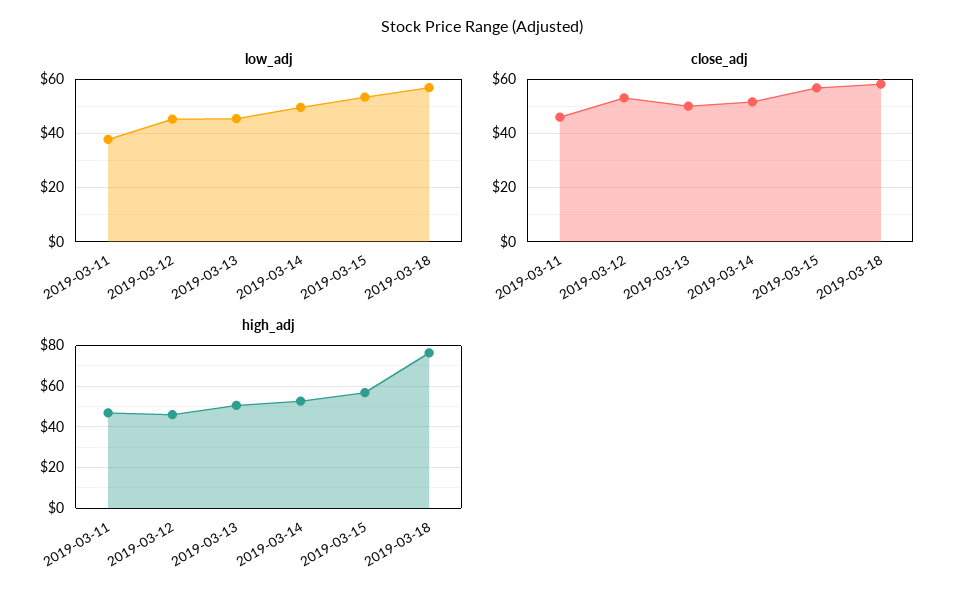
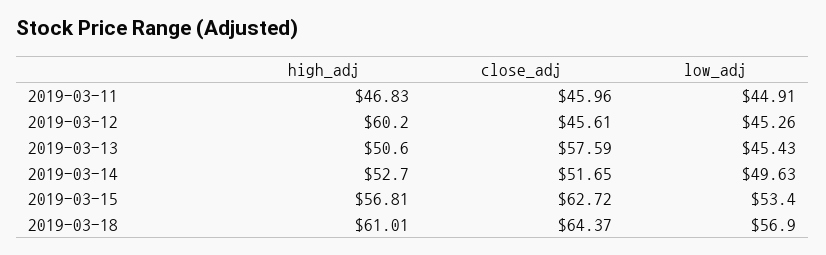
  {
    "low_adj": {
-     "2019-03-11": 37.5,
+     "2019-03-11": 44.91,
      "2019-03-12": 45.26,
      "2019-03-13": 45.43,
      "2019-03-14": 49.63,
      "2019-03-15": 53.4,
      "2019-03-18": 56.9
    },
    "close_adj": {
      "2019-03-11": 45.96,
-     "2019-03-12": 52.5,
+     "2019-03-12": 45.61,
-     "2019-03-13": 50,
+     "2019-03-13": 57.59,
      "2019-03-14": 51.65,
-     "2019-03-15": 57.5,
+     "2019-03-15": 62.72,
-     "2019-03-18": 57.5
+     "2019-03-18": 64.37
    },
    "high_adj": {
      "2019-03-11": 46.83,
-     "2019-03-12": 45,
+     "2019-03-12": 60.2,
      "2019-03-13": 50.6,
      "2019-03-14": 52.7,
      "2019-03-15": 56.81,
-     "2019-03-18": 75
+     "2019-03-18": 61.01
    }
  }

